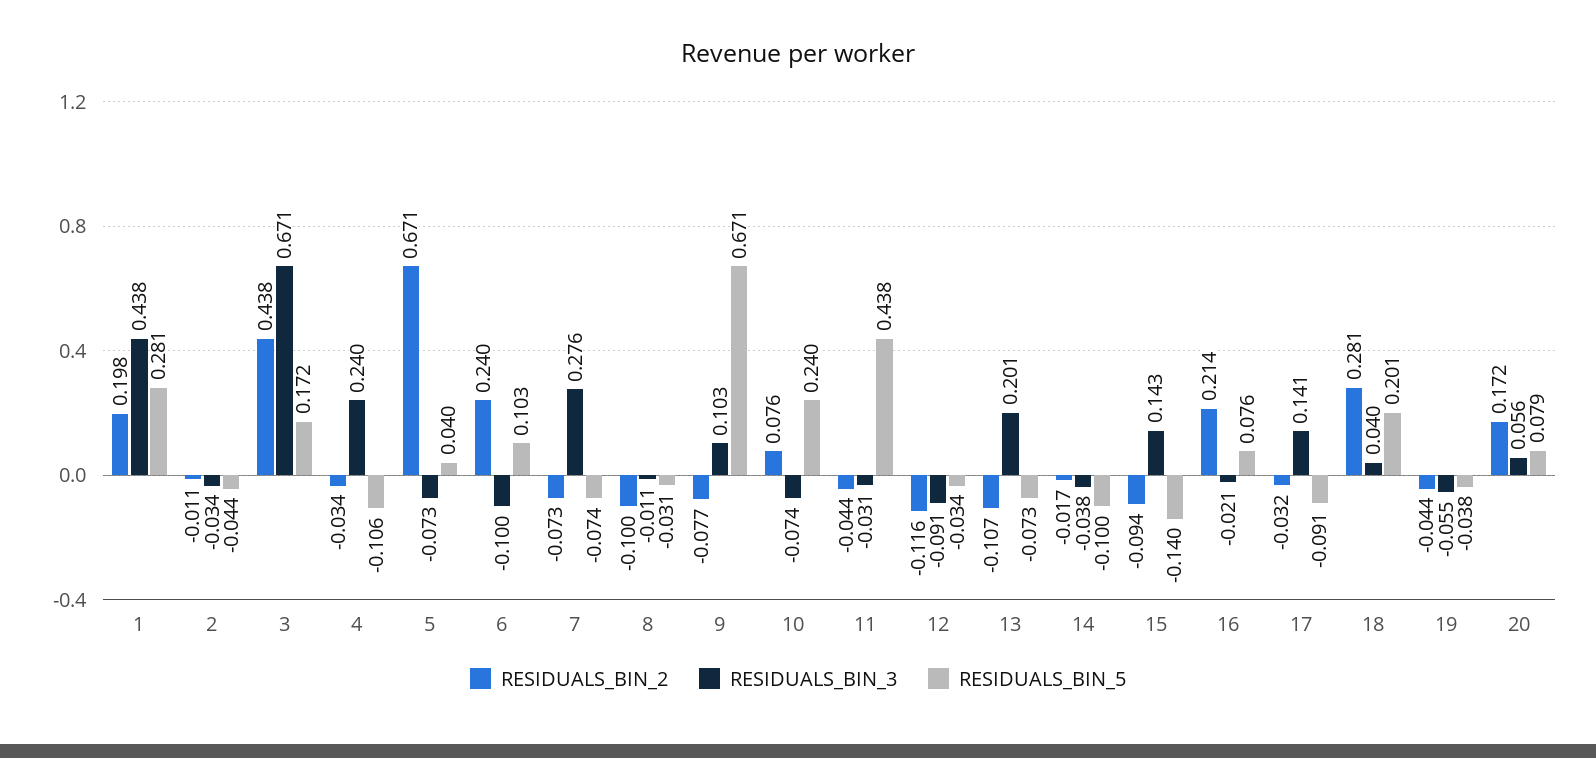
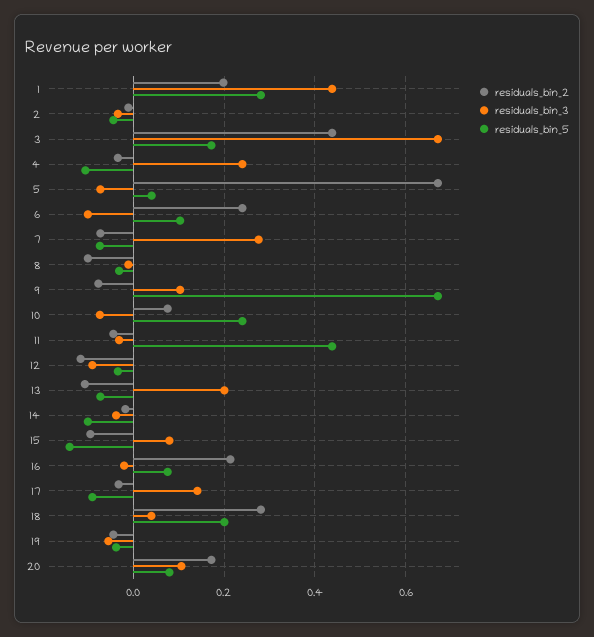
  {
    "RESIDUALS_BIN_2": {
      "1": 0.198,
      "2": -0.011,
      "3": 0.438,
      "4": -0.034,
      "5": 0.671,
      "6": 0.24,
      "7": -0.073,
      "8": -0.1,
      "9": -0.077,
      "10": 0.076,
      "11": -0.044,
      "12": -0.116,
      "13": -0.107,
      "14": -0.017,
      "15": -0.094,
      "16": 0.214,
      "17": -0.032,
      "18": 0.281,
      "19": -0.044,
      "20": 0.172
    },
    "RESIDUALS_BIN_3": {
      "1": 0.438,
      "2": -0.034,
      "3": 0.671,
      "4": 0.24,
      "5": -0.073,
      "6": -0.1,
      "7": 0.276,
      "8": -0.011,
      "9": 0.103,
      "10": -0.074,
      "11": -0.031,
      "12": -0.091,
      "13": 0.201,
      "14": -0.038,
-     "15": 0.143,
+     "15": 0.08,
      "16": -0.021,
      "17": 0.141,
      "18": 0.04,
      "19": -0.055,
-     "20": 0.056
+     "20": 0.1
    },
    "RESIDUALS_BIN_5": {
      "1": 0.281,
      "2": -0.044,
      "3": 0.172,
      "4": -0.106,
      "5": 0.04,
      "6": 0.103,
      "7": -0.074,
      "8": -0.031,
      "9": 0.671,
      "10": 0.24,
      "11": 0.438,
      "12": -0.034,
      "13": -0.073,
      "14": -0.1,
      "15": -0.14,
      "16": 0.076,
      "17": -0.091,
      "18": 0.201,
      "19": -0.038,
      "20": 0.079
    }
  }

